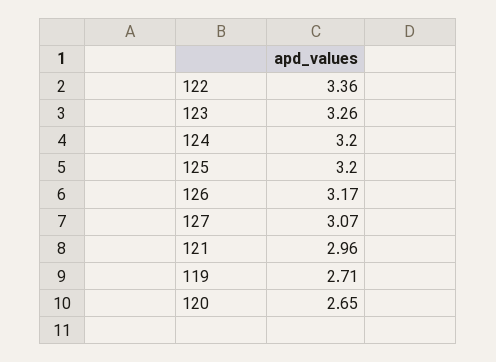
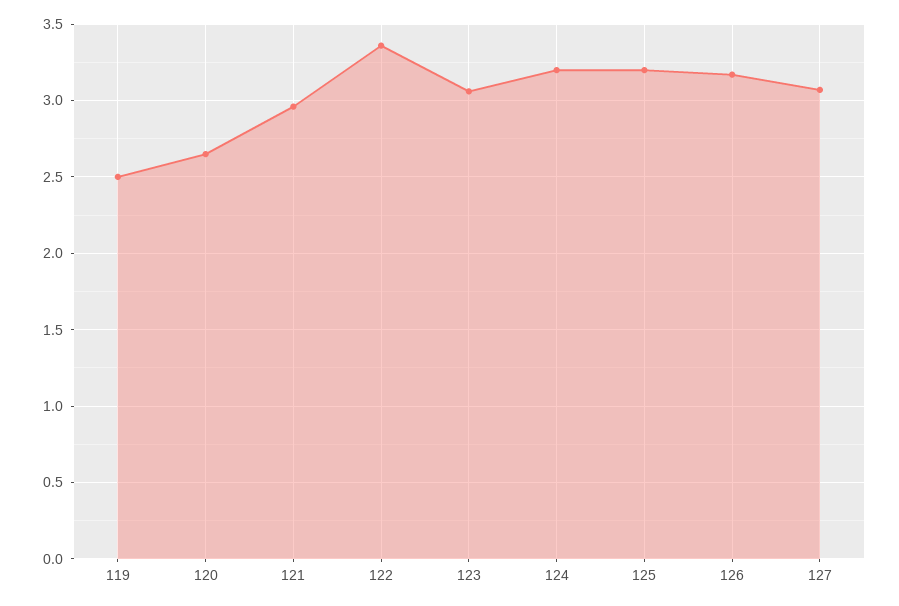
  {
    "122": 3.36,
-   "123": 3.26,
+   "123": 3.05,
    "124": 3.2,
    "125": 3.2,
    "126": 3.17,
    "127": 3.07,
    "121": 2.96,
-   "119": 2.71,
+   "119": 2.5,
    "120": 2.65
  }

